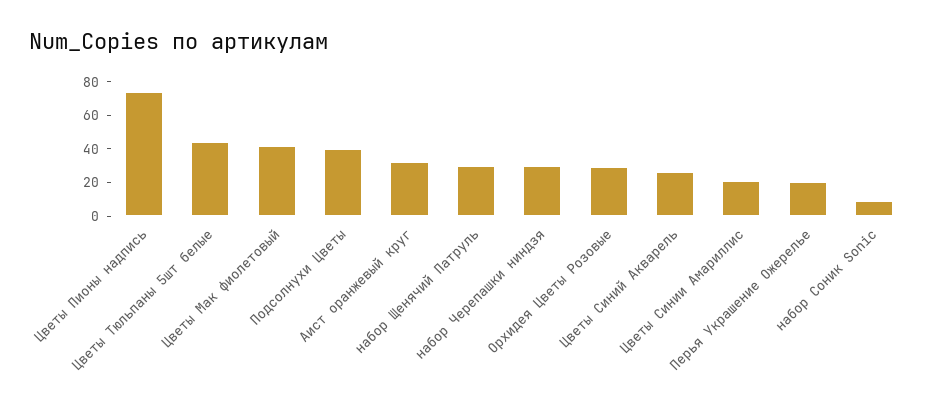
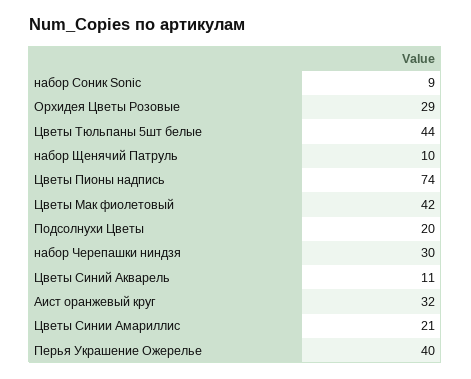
  {
    "Цветы Пионы надпись": 74,
    "Цветы Тюльпаны 5шт белые": 44,
    "Цветы Мак фиолетовый": 42,
-   "Подсолнухи Цветы": 40,
+   "Подсолнухи Цветы": 20,
    "Аист оранжевый круг": 32,
-   "набор Щенячий Патруль": 30,
+   "набор Щенячий Патруль": 10,
    "набор Черепашки ниндзя": 30,
    "Орхидея Цветы Розовые": 29,
-   "Цветы Синий Акварель": 25,
+   "Цветы Синий Акварель": 11,
    "Цветы Синии Амариллис": 21,
-   "Перья Украшение Ожерелье": 20,
+   "Перья Украшение Ожерелье": 40,
    "набор Соник Sonic": 9
  }

